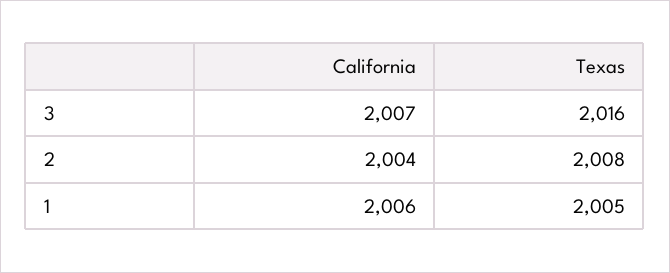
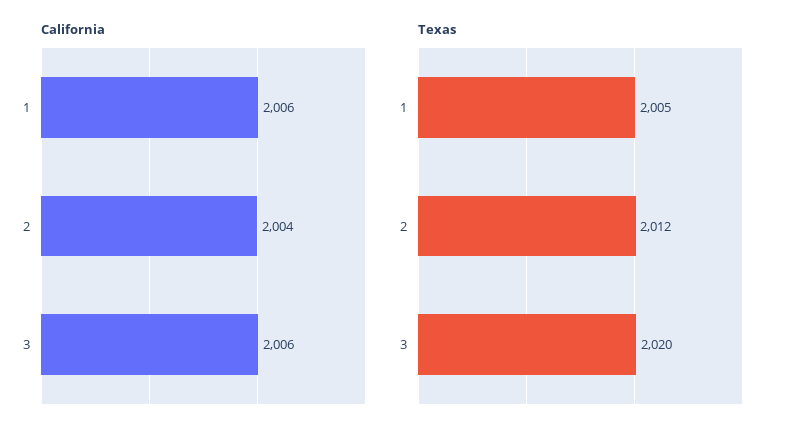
  {
    "California": {
-     "3": 2007,
+     "3": 2006,
      "2": 2004,
      "1": 2006
    },
    "Texas": {
-     "3": 2016,
+     "3": 2020,
-     "2": 2008,
+     "2": 2012,
      "1": 2005
    }
  }

